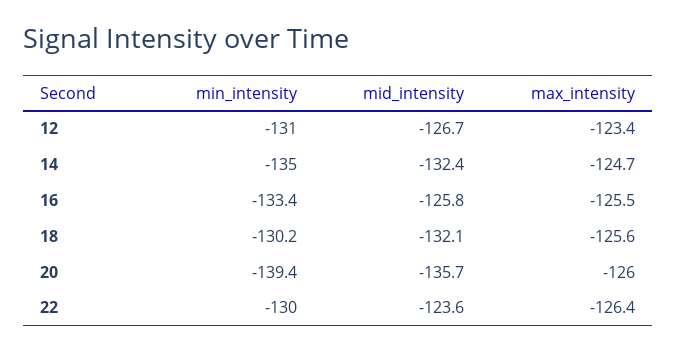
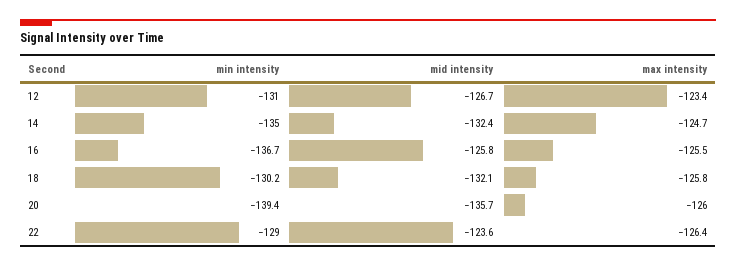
  {
    "min_intensity": {
      "12": -131,
      "14": -135,
-     "16": -133.4,
+     "16": -136.7,
      "18": -130.2,
      "20": -139.4,
-     "22": -130
+     "22": -129
    },
    "mid_intensity": {
      "12": -126.7,
      "14": -132.4,
      "16": -125.8,
      "18": -132.1,
      "20": -135.7,
      "22": -123.6
    },
    "max_intensity": {
      "12": -123.4,
      "14": -124.7,
      "16": -125.5,
-     "18": -125.6,
+     "18": -125.8,
      "20": -126,
      "22": -126.4
    }
  }

